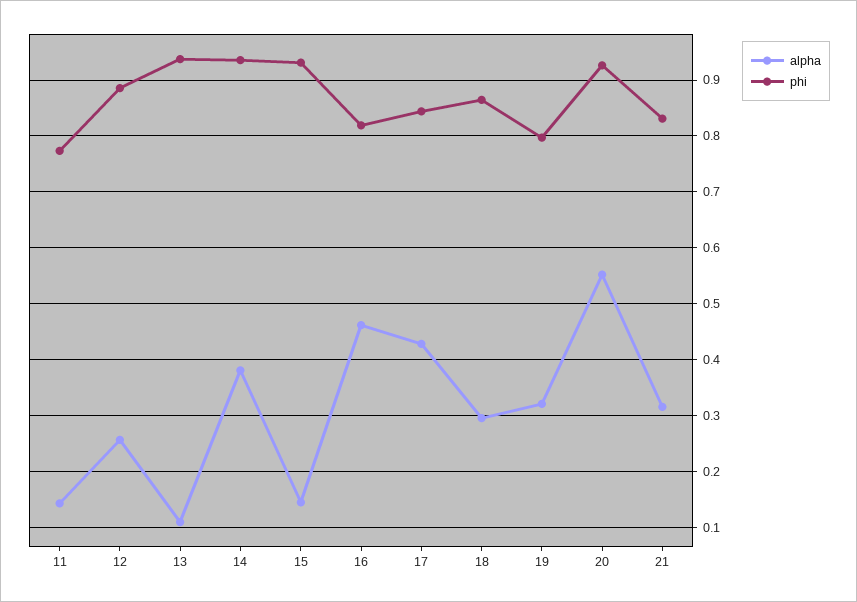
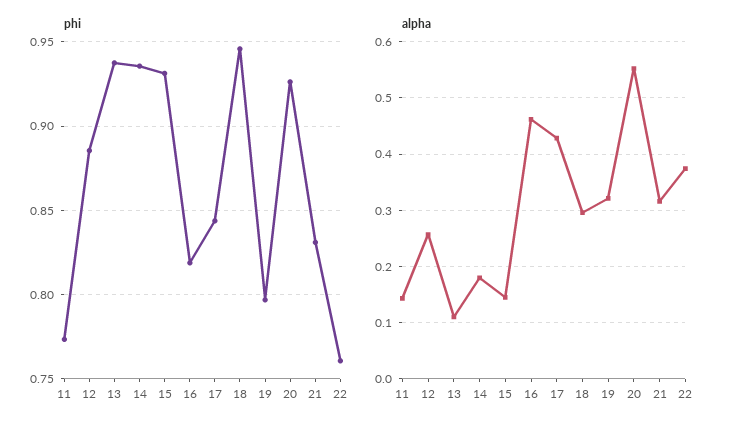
  {
    "alpha": {
      "11": 0.14,
      "12": 0.26,
      "13": 0.12,
-     "14": 0.38,
+     "14": 0.18,
      "15": 0.14,
      "16": 0.46,
      "17": 0.42,
      "18": 0.3,
      "19": 0.32,
      "20": 0.56,
-     "21": 0.32
+     "21": 0.32,
+     "22": 0.38
    },
    "phi": {
      "11": 0.775,
      "12": 0.885,
      "13": 0.94,
      "14": 0.935,
      "15": 0.93,
      "16": 0.82,
      "17": 0.845,
-     "18": 0.86,
+     "18": 0.945,
      "19": 0.795,
      "20": 0.925,
-     "21": 0.83
+     "21": 0.83,
+     "22": 0.76
    }
  }

